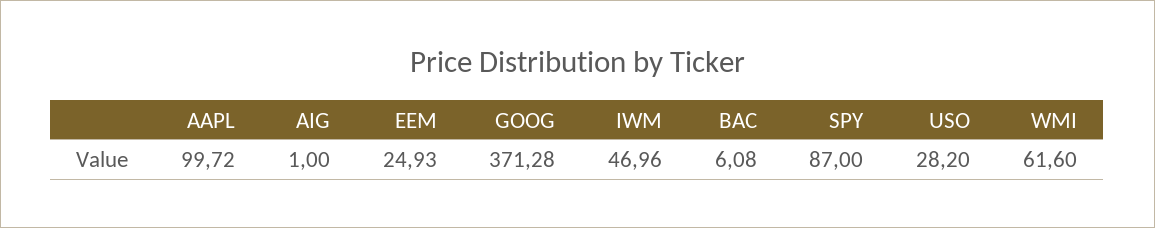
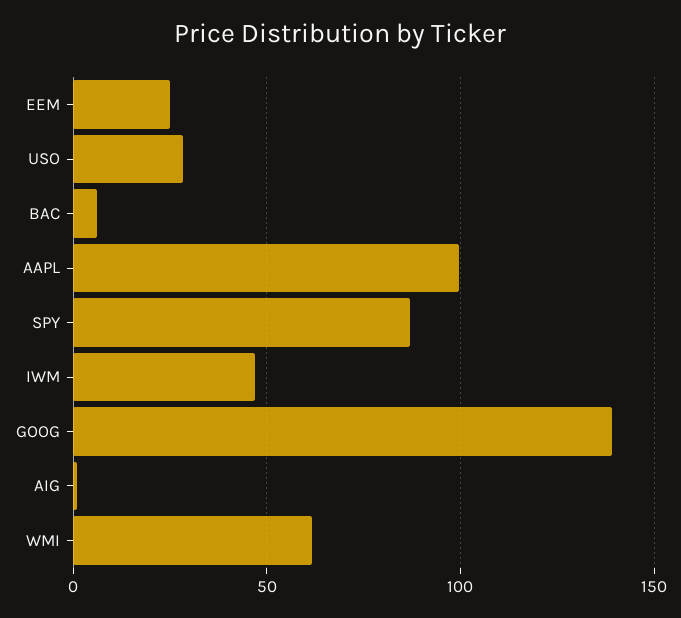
  {
    "AAPL": 99.72,
    "AIG": 1,
    "EEM": 24.93,
-   "GOOG": 371.28,
+   "GOOG": 140,
    "IWM": 46.96,
    "BAC": 6.08,
    "SPY": 87,
    "USO": 28.2,
    "WMI": 61.6
  }

